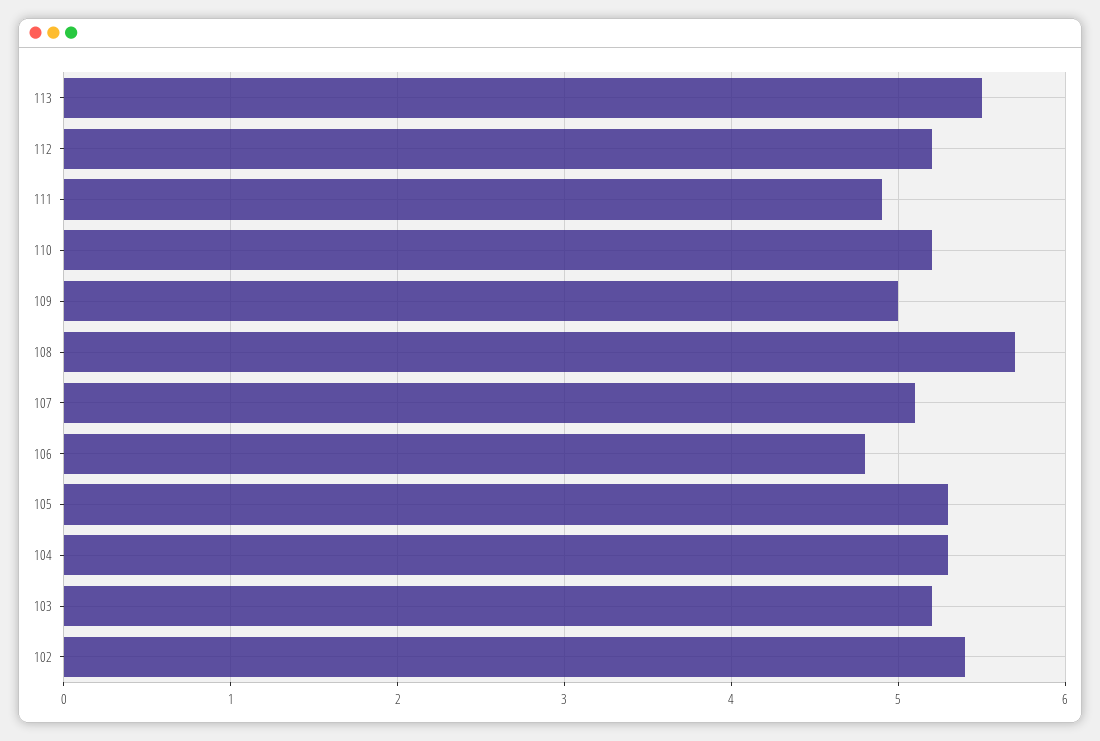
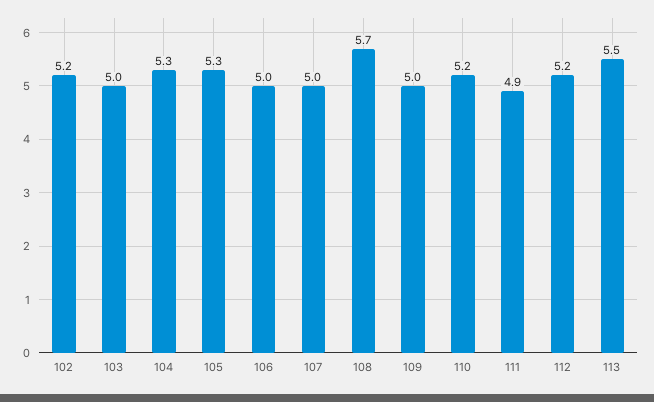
  {
    "113": 5.5,
    "112": 5.2,
    "111": 4.9,
    "110": 5.2,
    "109": 5,
    "108": 5.7,
-   "107": 5.1,
+   "107": 5,
-   "106": 4.8,
+   "106": 5,
    "105": 5.3,
    "104": 5.3,
-   "103": 5.2,
+   "103": 5,
-   "102": 5.4
+   "102": 5.2
  }

